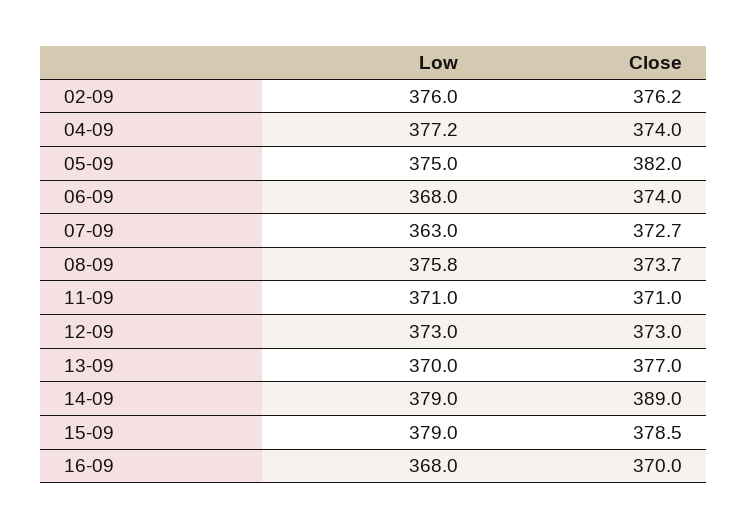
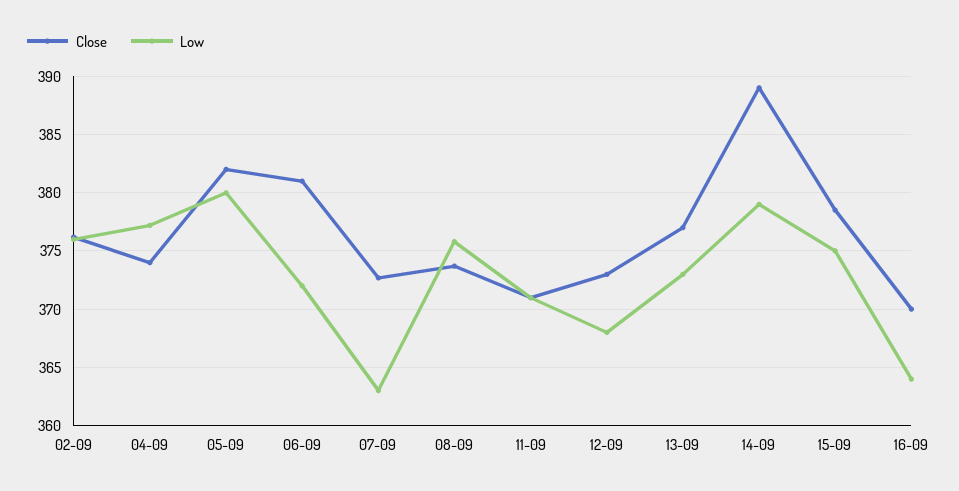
  {
    "Low": {
      "02-09": 376,
      "04-09": 377.2,
-     "05-09": 375,
+     "05-09": 380,
-     "06-09": 368,
+     "06-09": 372,
      "07-09": 363,
      "08-09": 375.8,
      "11-09": 371,
-     "12-09": 373,
+     "12-09": 368,
-     "13-09": 370,
+     "13-09": 373,
      "14-09": 379,
-     "15-09": 379,
+     "15-09": 375,
-     "16-09": 368
+     "16-09": 364
    },
    "Close": {
      "02-09": 376.2,
      "04-09": 374,
      "05-09": 382,
-     "06-09": 374,
+     "06-09": 381,
      "07-09": 372.7,
      "08-09": 373.7,
      "11-09": 371,
      "12-09": 373,
      "13-09": 377,
      "14-09": 389,
      "15-09": 378.5,
      "16-09": 370
    }
  }

